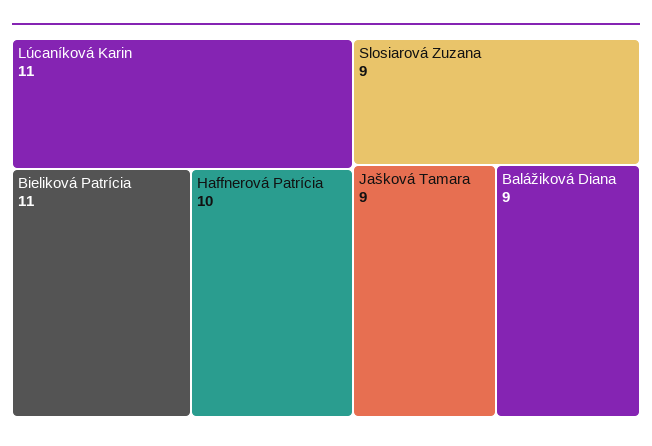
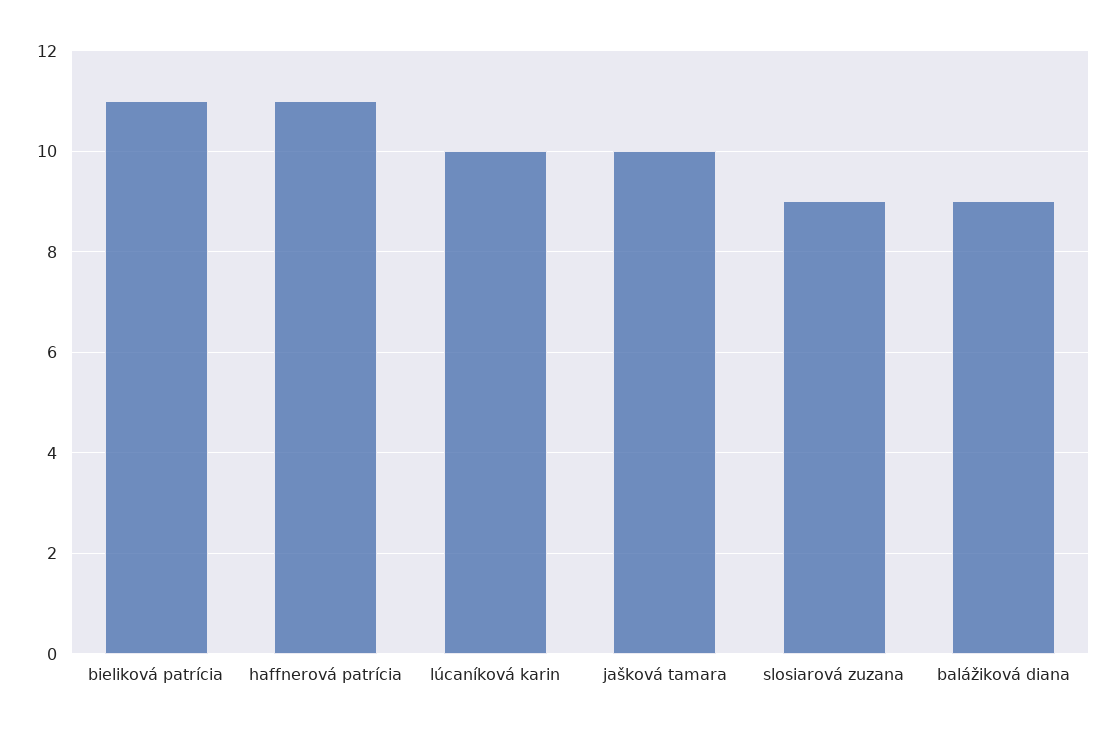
  {
-   "Lúcaníková Karin": 11,
+   "Lúcaníková Karin": 10,
    "Bieliková Patrícia": 11,
-   "Haffnerová Patrícia": 10,
+   "Haffnerová Patrícia": 11,
    "Slosiarová Zuzana": 9,
-   "Jašková Tamara": 9,
+   "Jašková Tamara": 10,
    "Balážiková Diana": 9
  }

